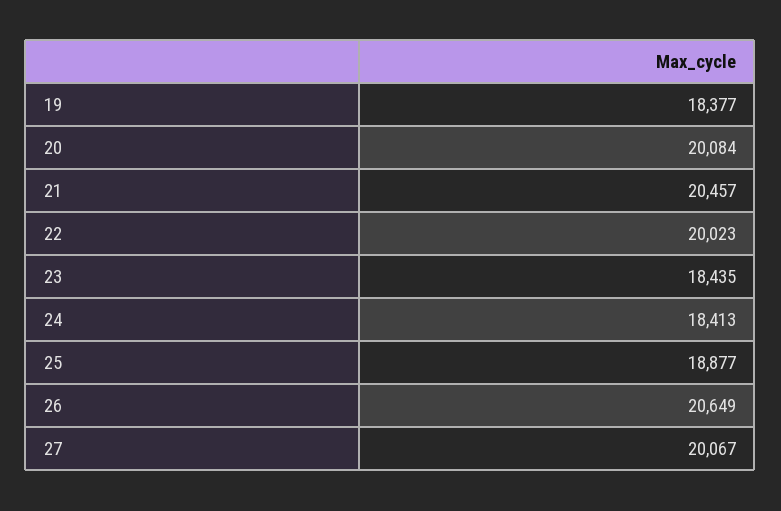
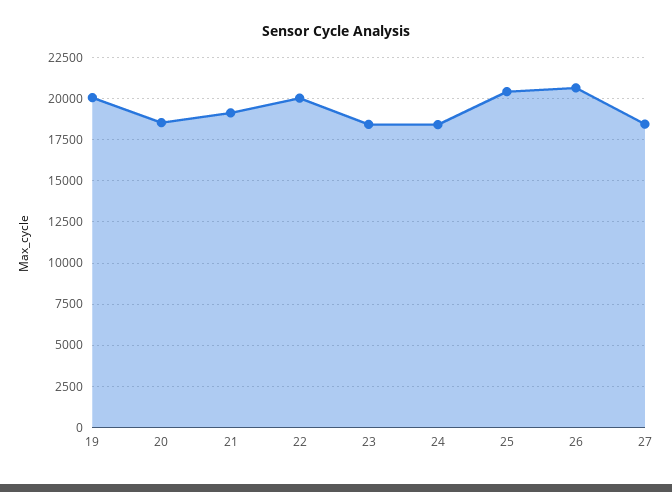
  {
-   "19": 18377,
+   "19": 20000,
-   "20": 20084,
+   "20": 18500,
-   "21": 20457,
+   "21": 19000,
    "22": 20023,
    "23": 18435,
    "24": 18413,
-   "25": 18877,
+   "25": 20500,
    "26": 20649,
-   "27": 20067
+   "27": 18500
  }

